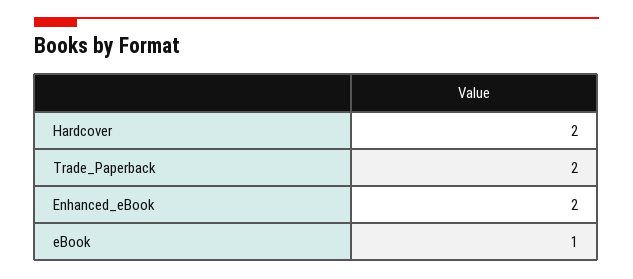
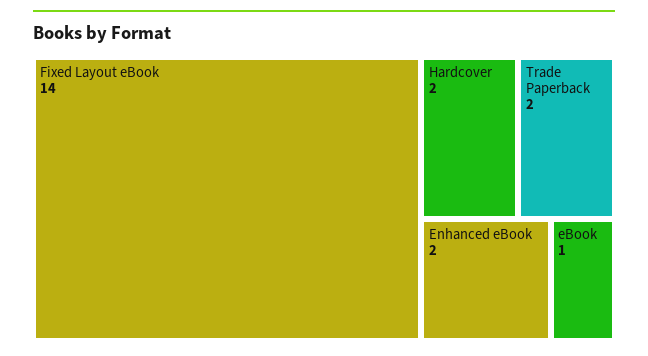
  {
    "Hardcover": 2,
    "Trade_Paperback": 2,
    "Enhanced_eBook": 2,
-   "eBook": 1
+   "eBook": 1,
+   "Fixed Layout eBook": 14
  }

